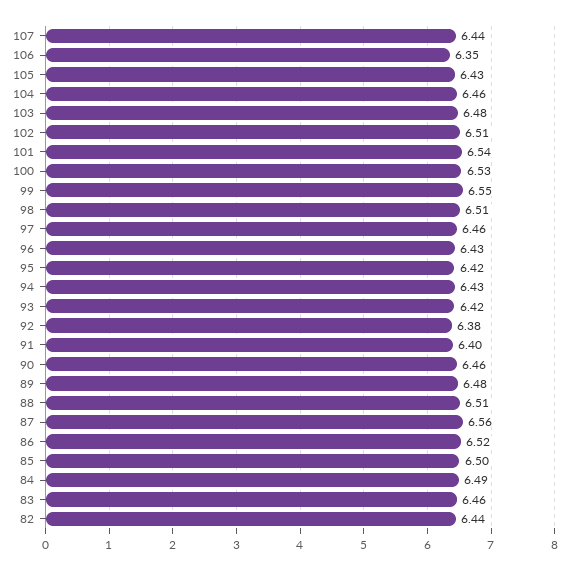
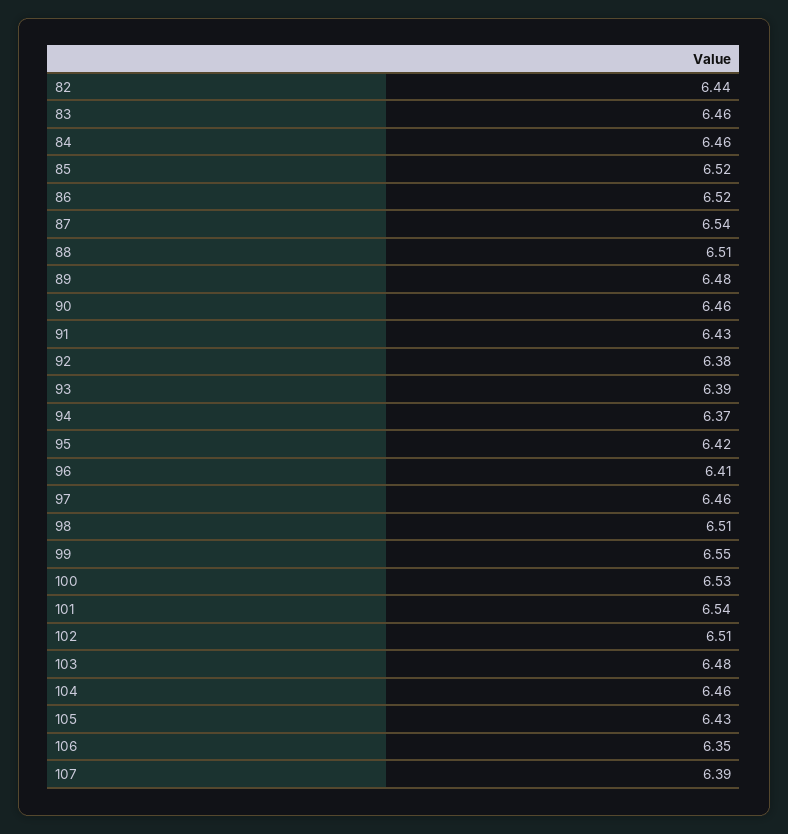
  {
-   "107": 6.44,
+   "107": 6.39,
    "106": 6.35,
    "105": 6.43,
    "104": 6.46,
    "103": 6.48,
    "102": 6.51,
    "101": 6.54,
    "100": 6.53,
    "99": 6.55,
    "98": 6.51,
    "97": 6.46,
-   "96": 6.43,
+   "96": 6.41,
    "95": 6.42,
-   "94": 6.43,
+   "94": 6.37,
-   "93": 6.42,
+   "93": 6.39,
    "92": 6.38,
-   "91": 6.4,
+   "91": 6.43,
    "90": 6.46,
    "89": 6.48,
    "88": 6.51,
-   "87": 6.56,
+   "87": 6.54,
    "86": 6.52,
-   "85": 6.5,
+   "85": 6.52,
-   "84": 6.49,
+   "84": 6.46,
    "83": 6.46,
    "82": 6.44
  }

